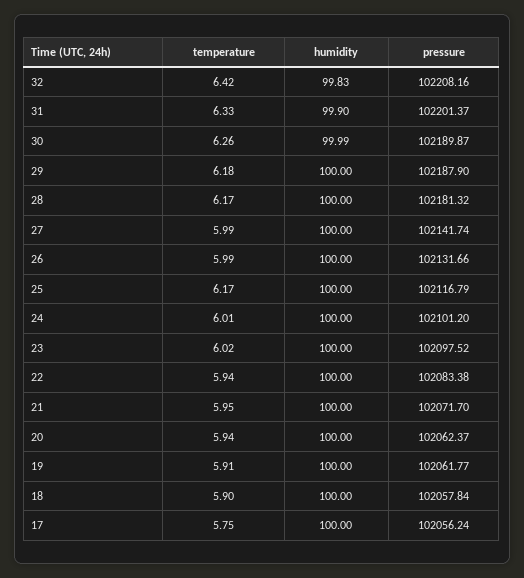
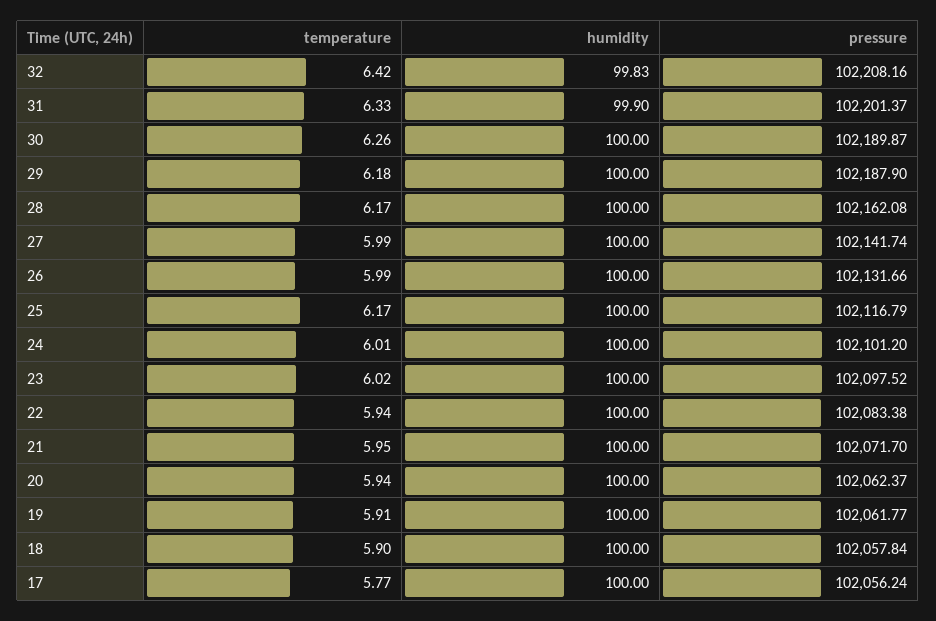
  {
    "temperature": {
      "32": 6.42,
      "31": 6.33,
      "30": 6.26,
      "29": 6.18,
      "28": 6.17,
      "27": 5.99,
      "26": 5.99,
      "25": 6.17,
      "24": 6.01,
      "23": 6.02,
      "22": 5.94,
      "21": 5.95,
      "20": 5.94,
      "19": 5.91,
      "18": 5.9,
-     "17": 5.75
+     "17": 5.77
    },
    "humidity": {
      "32": 99.83,
      "31": 99.9,
-     "30": 99.99,
+     "30": 100,
      "29": 100,
      "28": 100,
      "27": 100,
      "26": 100,
      "25": 100,
      "24": 100,
      "23": 100,
      "22": 100,
      "21": 100,
      "20": 100,
      "19": 100,
      "18": 100,
      "17": 100
    },
    "pressure": {
      "32": 102208.16,
      "31": 102201.37,
      "30": 102189.87,
      "29": 102187.9,
-     "28": 102181.32,
+     "28": 102162.08,
      "27": 102141.74,
      "26": 102131.66,
      "25": 102116.79,
      "24": 102101.2,
      "23": 102097.52,
      "22": 102083.38,
      "21": 102071.7,
      "20": 102062.37,
      "19": 102061.77,
      "18": 102057.84,
      "17": 102056.24
    }
  }

